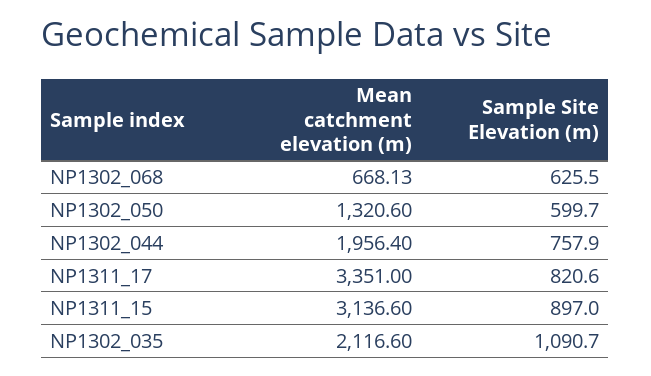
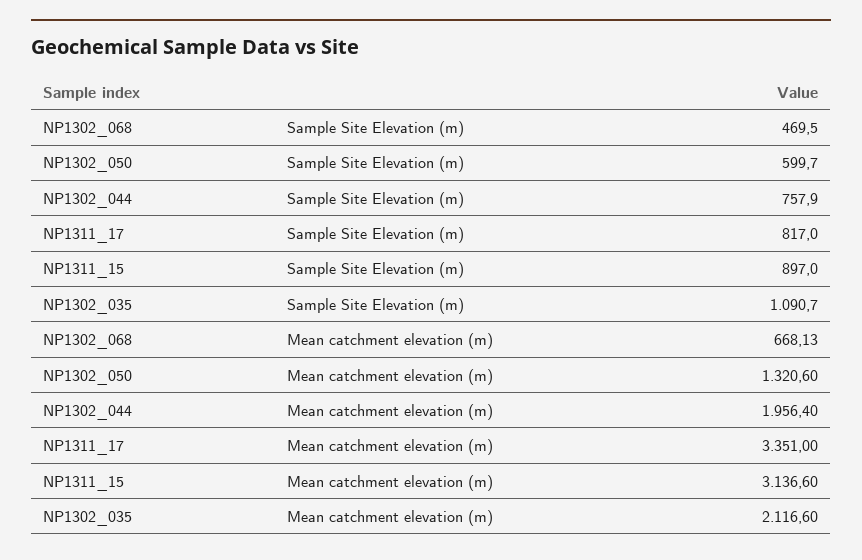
  {
    "Mean catchment elevation (m)": {
      "NP1302_068": 668.13,
      "NP1302_050": 1320.6,
      "NP1302_044": 1956.4,
      "NP1311_17": 3351,
      "NP1311_15": 3136.6,
      "NP1302_035": 2116.6
    },
    "Sample Site Elevation (m)": {
-     "NP1302_068": 625.5,
+     "NP1302_068": 469.5,
      "NP1302_050": 599.7,
      "NP1302_044": 757.9,
-     "NP1311_17": 820.6,
+     "NP1311_17": 817,
      "NP1311_15": 897,
      "NP1302_035": 1090.7
    }
  }

